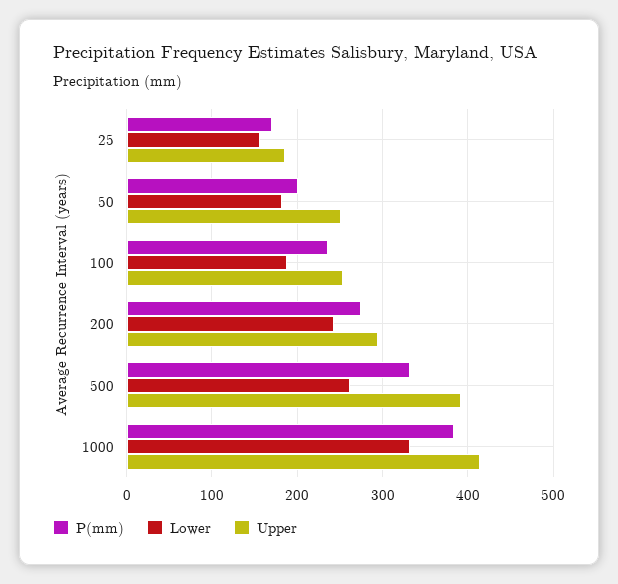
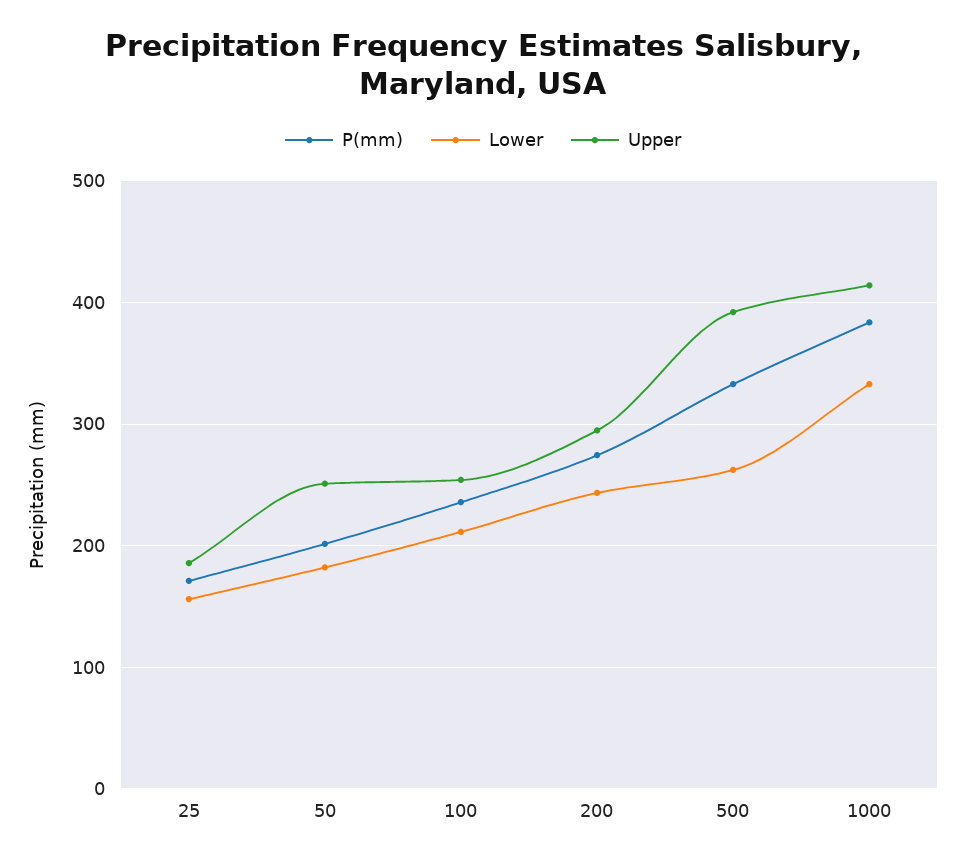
  {
    "P(mm)": {
      "25": 170,
      "50": 200,
      "100": 240,
      "200": 270,
      "500": 330,
      "1000": 380
    },
    "Lower": {
      "25": 160,
      "50": 180,
-     "100": 190,
+     "100": 210,
      "200": 240,
      "500": 260,
      "1000": 330
    },
    "Upper": {
      "25": 190,
      "50": 250,
      "100": 250,
      "200": 290,
      "500": 390,
      "1000": 410
    }
  }

